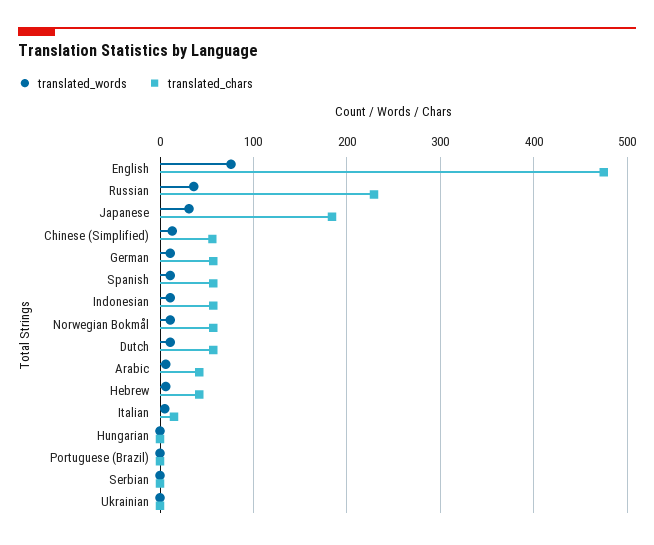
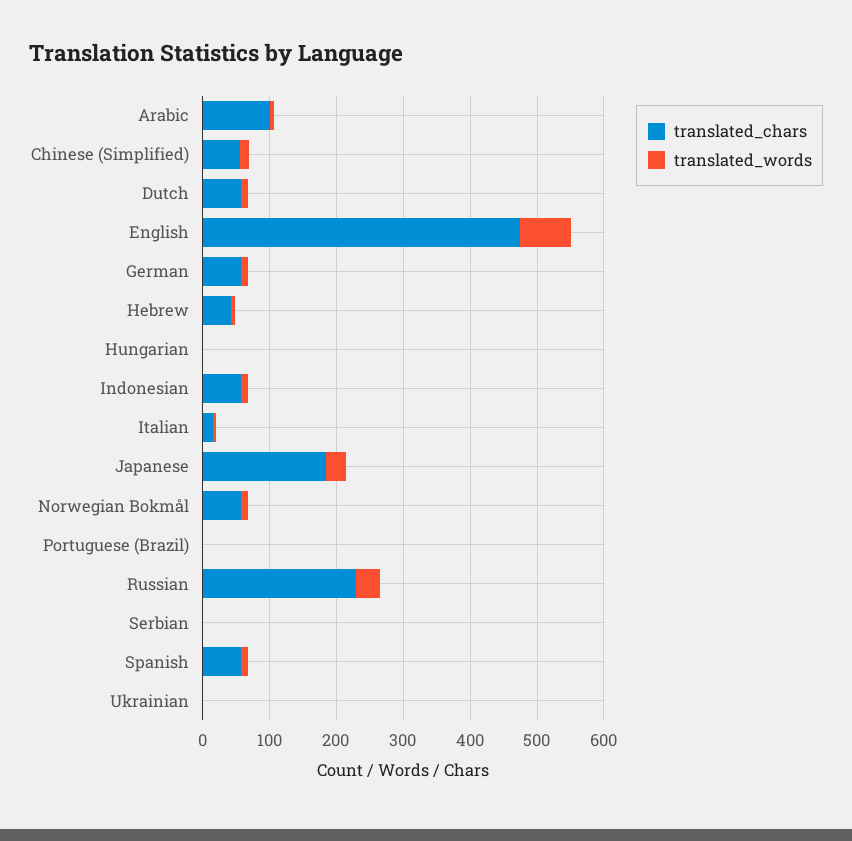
  {
    "translated_words": {
      "English": 80,
      "Russian": 40,
      "Japanese": 30,
      "Chinese (Simplified)": 10,
      "German": 10,
      "Spanish": 10,
      "Indonesian": 10,
      "Norwegian Bokmål": 10,
      "Dutch": 10,
      "Arabic": 10,
      "Hebrew": 10,
      "Italian": 10,
      "Hungarian": 0,
      "Portuguese (Brazil)": 0,
      "Serbian": 0,
      "Ukrainian": 0
    },
    "translated_chars": {
      "English": 480,
      "Russian": 230,
      "Japanese": 180,
      "Chinese (Simplified)": 60,
      "German": 60,
      "Spanish": 60,
      "Indonesian": 60,
      "Norwegian Bokmål": 60,
      "Dutch": 60,
-     "Arabic": 40,
+     "Arabic": 100,
      "Hebrew": 40,
      "Italian": 20,
      "Hungarian": 0,
      "Portuguese (Brazil)": 0,
      "Serbian": 0,
      "Ukrainian": 0
    }
  }

